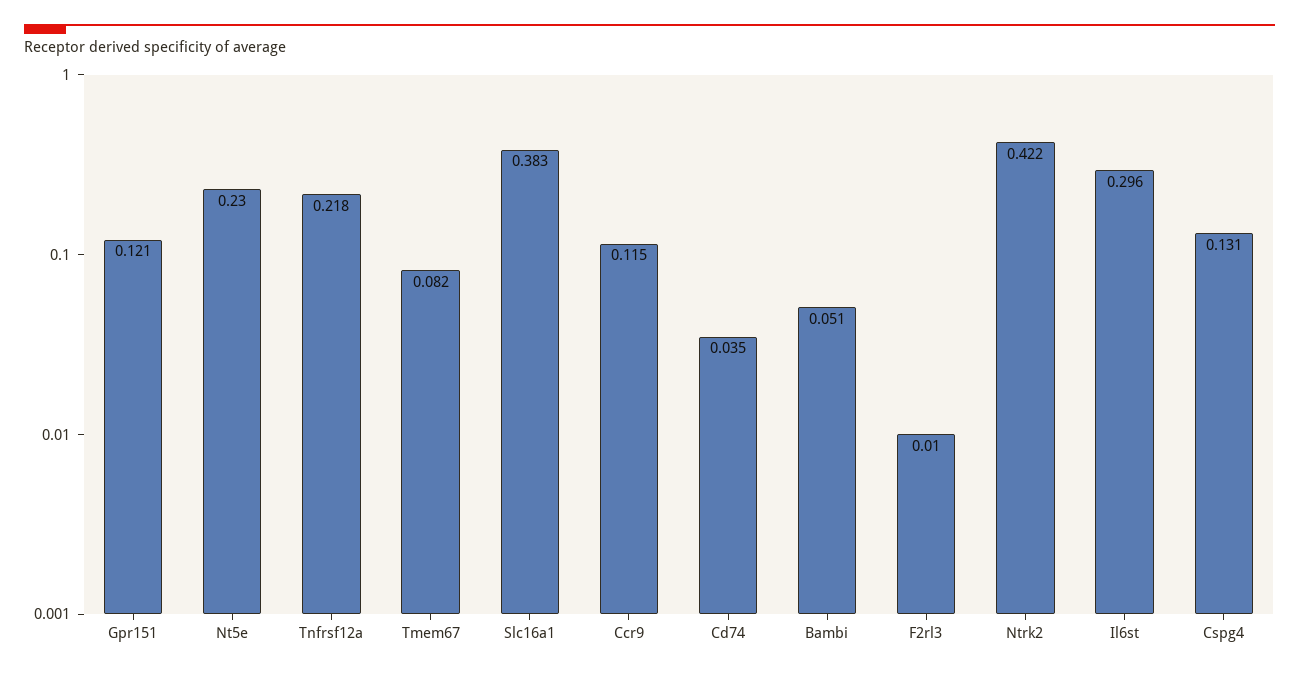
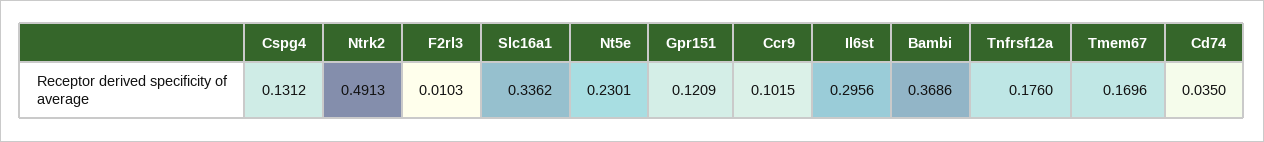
  {
    "Gpr151": 0.1209,
    "Nt5e": 0.2301,
-   "Tnfrsf12a": 0.218,
+   "Tnfrsf12a": 0.176,
-   "Tmem67": 0.082,
+   "Tmem67": 0.1696,
-   "Slc16a1": 0.383,
+   "Slc16a1": 0.3362,
-   "Ccr9": 0.115,
+   "Ccr9": 0.1015,
    "Cd74": 0.035,
-   "Bambi": 0.051,
+   "Bambi": 0.3686,
    "F2rl3": 0.0103,
-   "Ntrk2": 0.422,
+   "Ntrk2": 0.4913,
    "Il6st": 0.2956,
    "Cspg4": 0.1312
  }

